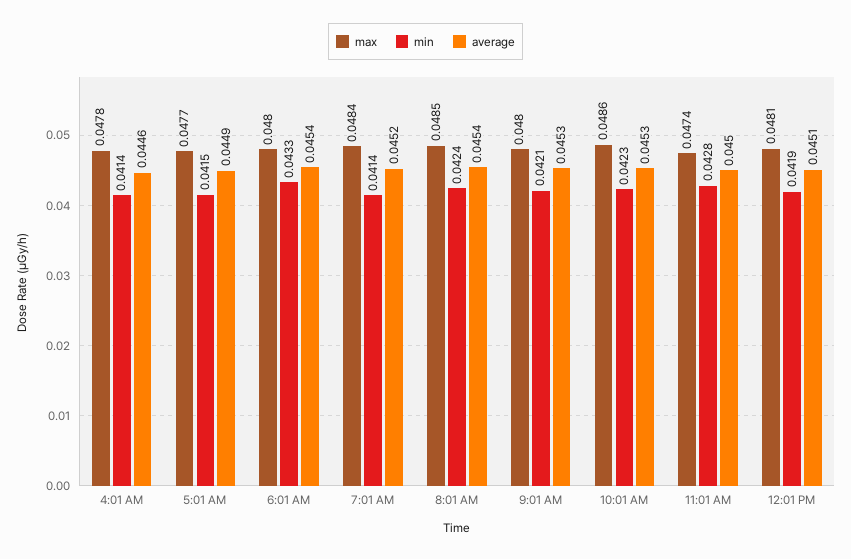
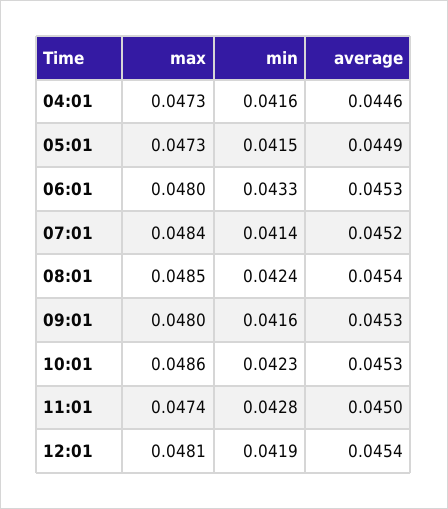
  {
    "max": {
-     "4:01 AM": 0.0478,
+     "4:01 AM": 0.0473,
-     "5:01 AM": 0.0477,
+     "5:01 AM": 0.0473,
      "6:01 AM": 0.048,
      "7:01 AM": 0.0484,
      "8:01 AM": 0.0485,
      "9:01 AM": 0.048,
      "10:01 AM": 0.0486,
      "11:01 AM": 0.0474,
      "12:01 PM": 0.0481
    },
    "min": {
-     "4:01 AM": 0.0414,
+     "4:01 AM": 0.0416,
      "5:01 AM": 0.0415,
      "6:01 AM": 0.0433,
      "7:01 AM": 0.0414,
      "8:01 AM": 0.0424,
-     "9:01 AM": 0.0421,
+     "9:01 AM": 0.0416,
      "10:01 AM": 0.0423,
      "11:01 AM": 0.0428,
      "12:01 PM": 0.0419
    },
    "average": {
      "4:01 AM": 0.0446,
      "5:01 AM": 0.0449,
-     "6:01 AM": 0.0454,
+     "6:01 AM": 0.0453,
      "7:01 AM": 0.0452,
      "8:01 AM": 0.0454,
      "9:01 AM": 0.0453,
      "10:01 AM": 0.0453,
      "11:01 AM": 0.045,
-     "12:01 PM": 0.0451
+     "12:01 PM": 0.0454
    }
  }

